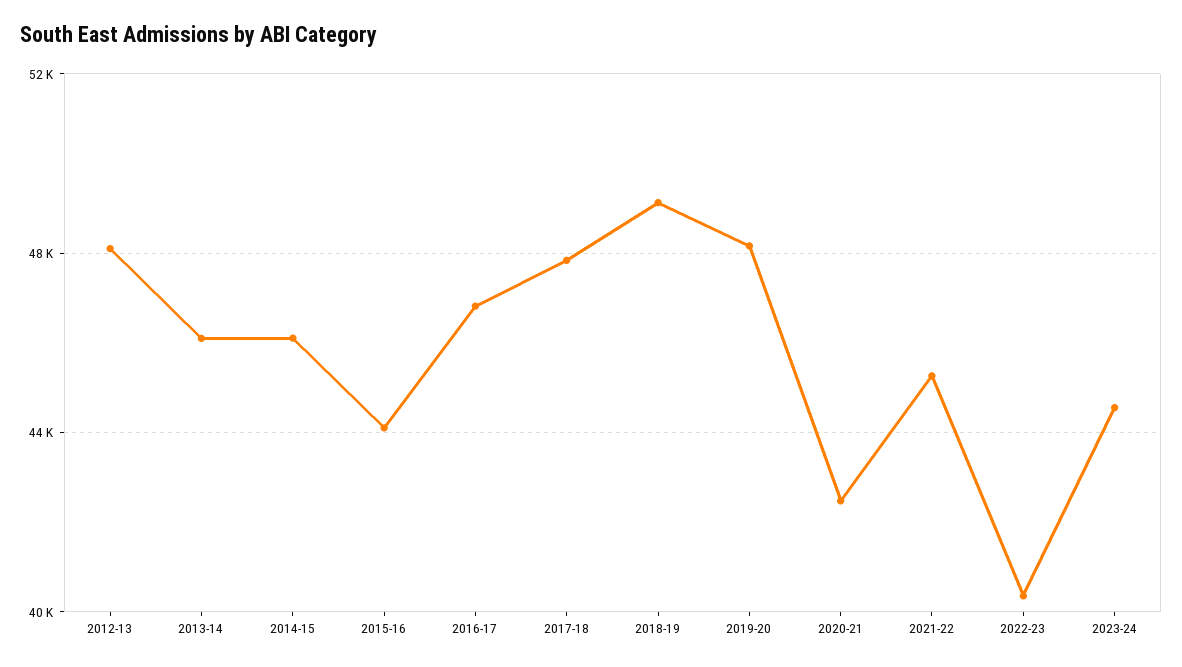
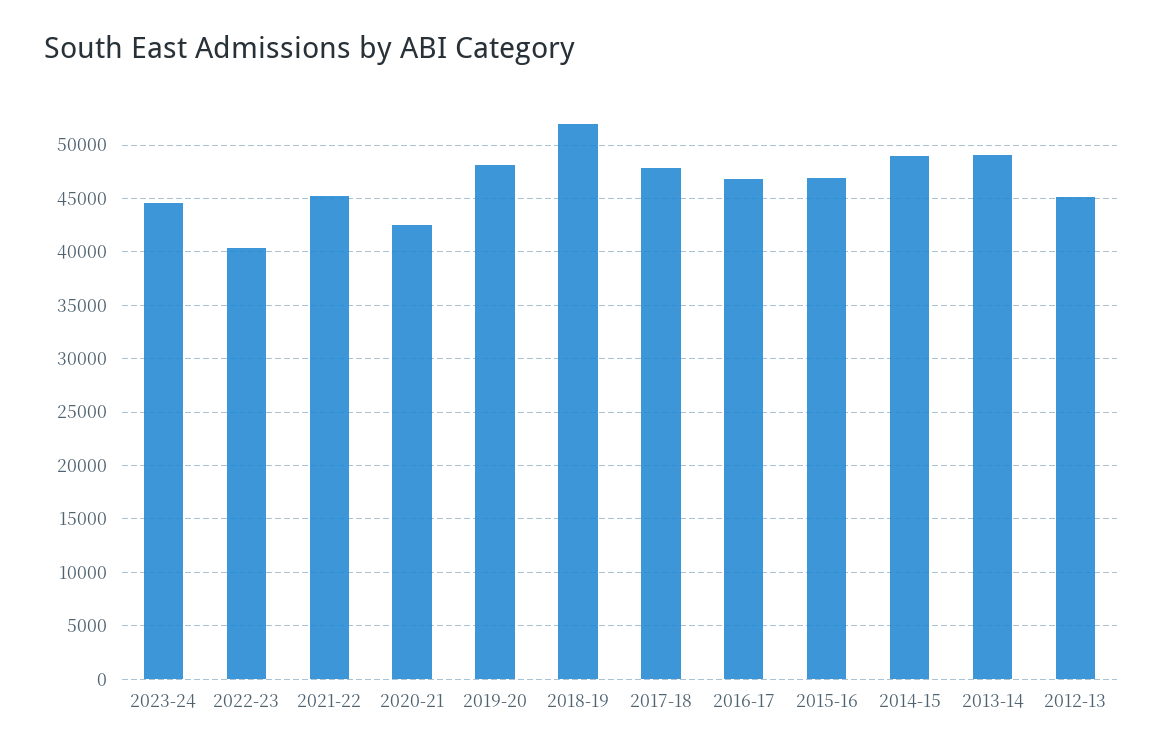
  {
-   "2012-13": 48000,
+   "2012-13": 45000,
-   "2013-14": 46000,
+   "2013-14": 49000,
-   "2014-15": 46000,
+   "2014-15": 49000,
-   "2015-16": 44000,
+   "2015-16": 47000,
    "2016-17": 47000,
    "2017-18": 48000,
-   "2018-19": 49000,
+   "2018-19": 52000,
    "2019-20": 48000,
    "2020-21": 42500,
    "2021-22": 45500,
    "2022-23": 40500,
    "2023-24": 44500
  }

